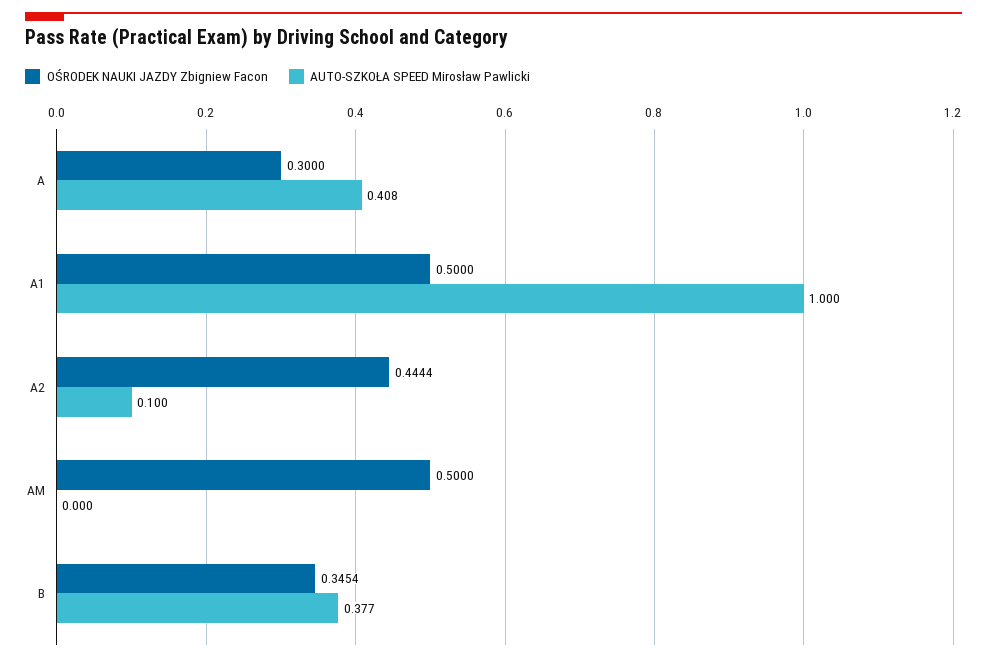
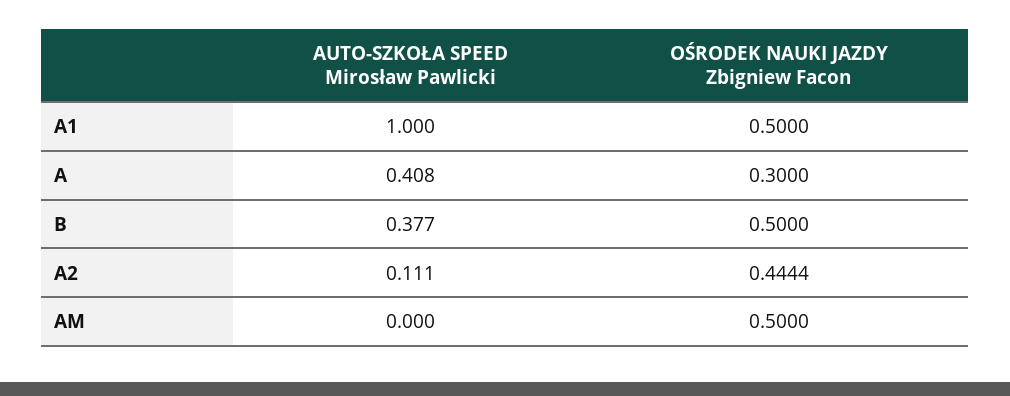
  {
    "OŚRODEK NAUKI JAZDY Zbigniew Facon": {
      "A": 0.3,
      "A1": 0.5,
      "A2": 0.4444,
      "AM": 0.5,
-     "B": 0.3454
+     "B": 0.5
    },
    "AUTO-SZKOŁA SPEED Mirosław Pawlicki": {
      "A": 0.408,
      "A1": 1,
-     "A2": 0.1,
+     "A2": 0.111,
      "AM": 0,
      "B": 0.377
    }
  }

